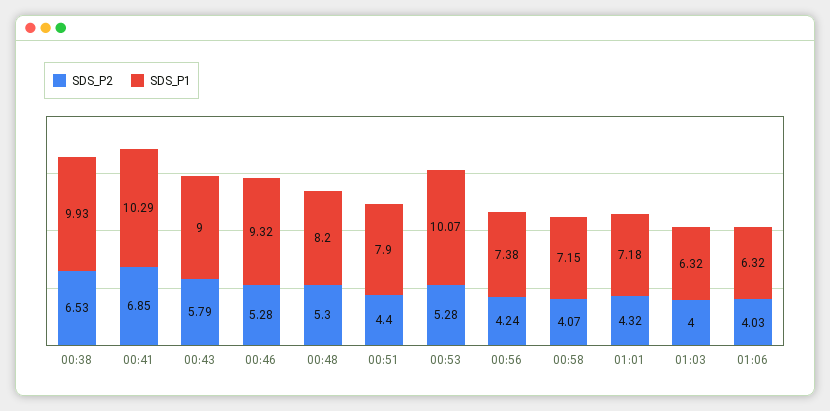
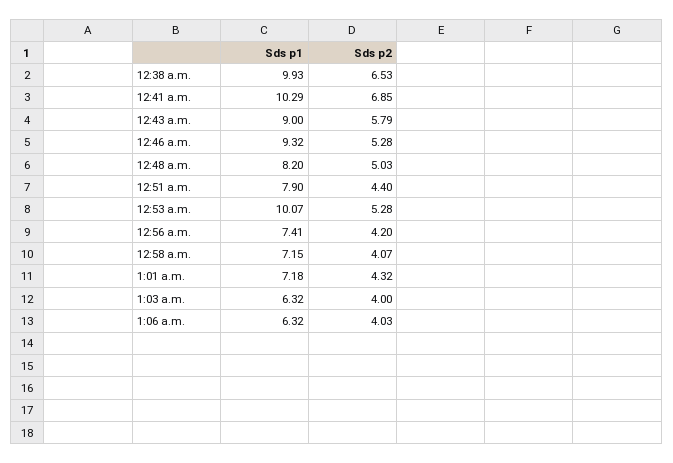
  {
    "SDS_P2": {
      "00:38": 6.53,
      "00:41": 6.85,
      "00:43": 5.79,
      "00:46": 5.28,
-     "00:48": 5.3,
+     "00:48": 5.03,
      "00:51": 4.4,
      "00:53": 5.28,
-     "00:56": 4.24,
+     "00:56": 4.2,
      "00:58": 4.07,
      "01:01": 4.32,
      "01:03": 4,
      "01:06": 4.03
    },
    "SDS_P1": {
      "00:38": 9.93,
      "00:41": 10.29,
      "00:43": 9,
      "00:46": 9.32,
      "00:48": 8.2,
      "00:51": 7.9,
      "00:53": 10.07,
-     "00:56": 7.38,
+     "00:56": 7.41,
      "00:58": 7.15,
      "01:01": 7.18,
      "01:03": 6.32,
      "01:06": 6.32
    }
  }

